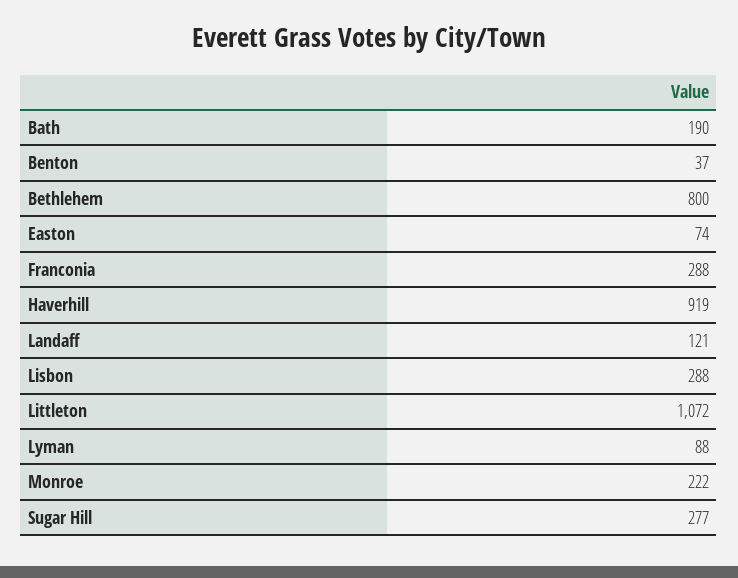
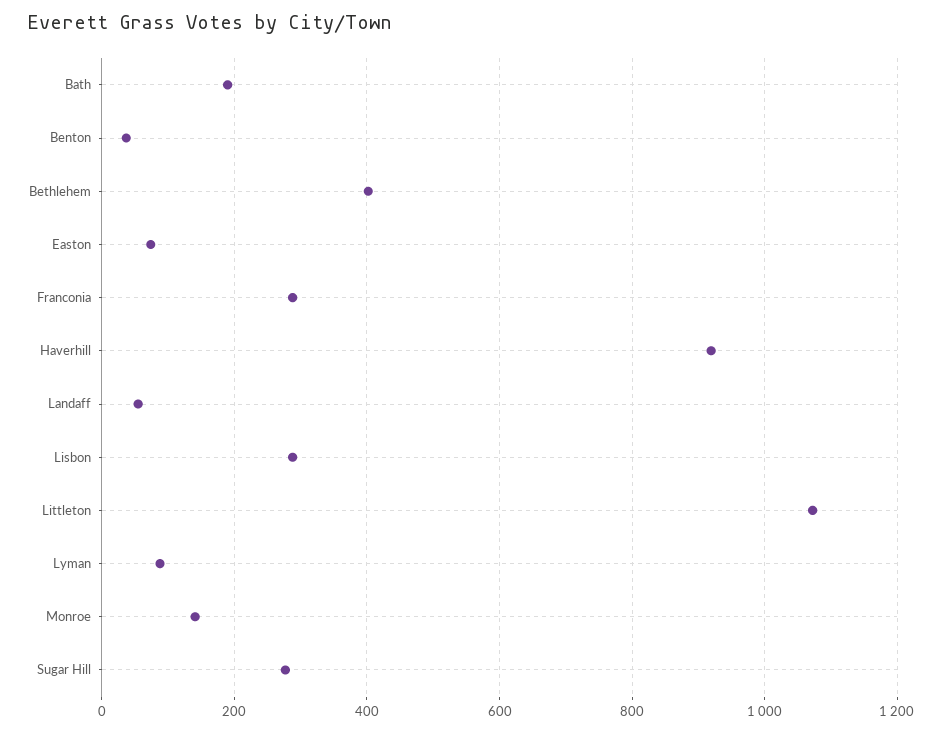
  {
    "Bath": 190,
    "Benton": 37,
-   "Bethlehem": 800,
+   "Bethlehem": 400,
    "Easton": 74,
    "Franconia": 288,
    "Haverhill": 919,
-   "Landaff": 121,
+   "Landaff": 60,
    "Lisbon": 288,
    "Littleton": 1072,
    "Lyman": 88,
-   "Monroe": 222,
+   "Monroe": 140,
    "Sugar Hill": 277
  }

